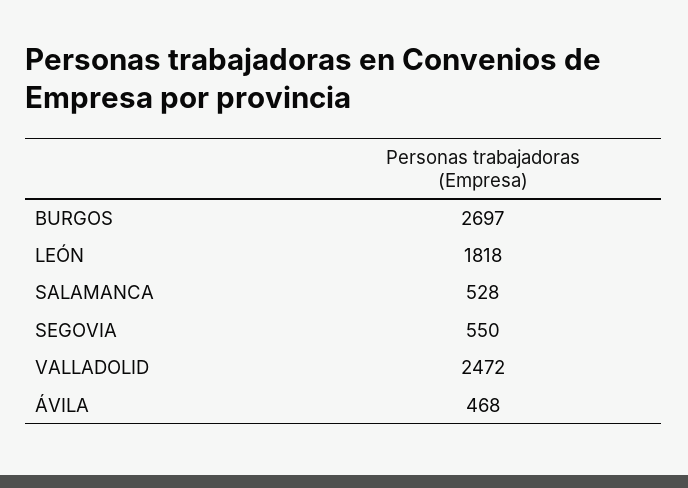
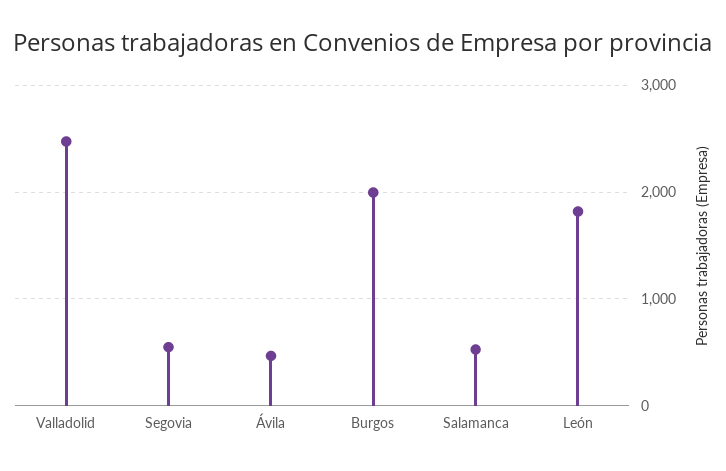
  {
-   "BURGOS": 2697,
+   "BURGOS": 2000,
    "LEÓN": 1818,
    "SALAMANCA": 528,
    "SEGOVIA": 550,
    "VALLADOLID": 2472,
    "ÁVILA": 468
  }

